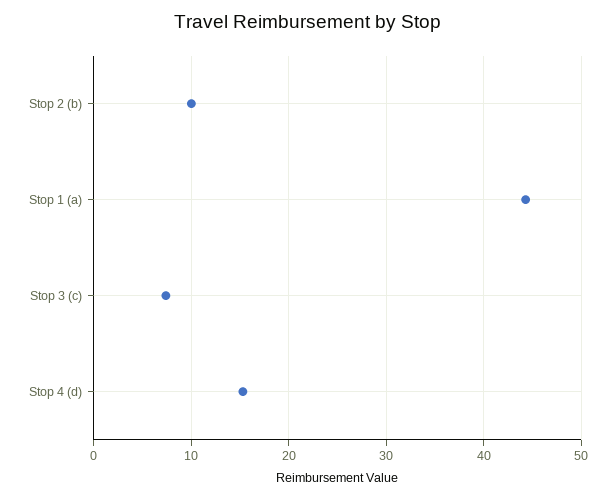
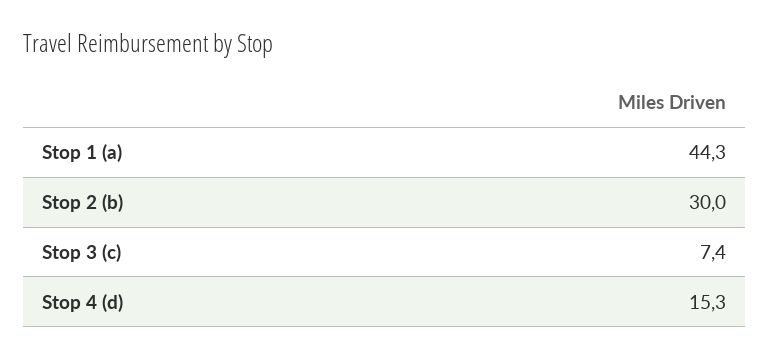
  {
-   "Stop 2 (b)": 10,
+   "Stop 2 (b)": 30,
    "Stop 1 (a)": 44.3,
    "Stop 3 (c)": 7.4,
    "Stop 4 (d)": 15.3
  }

